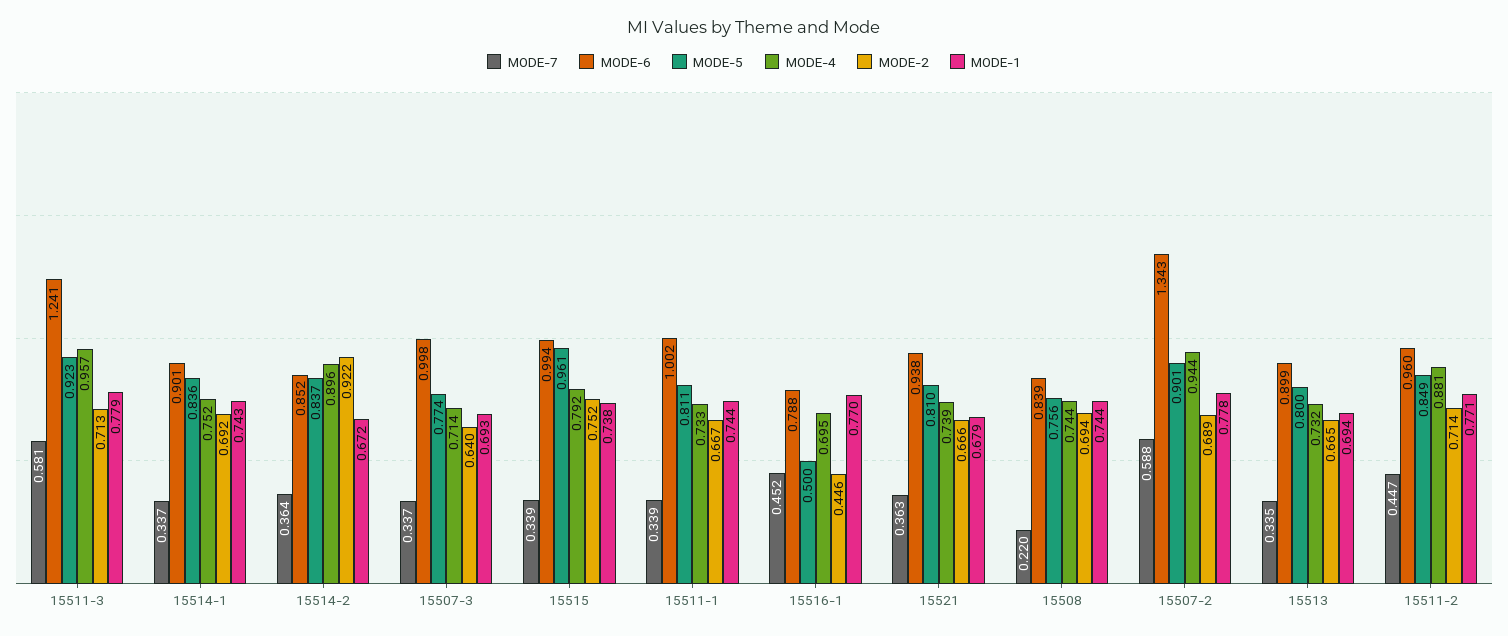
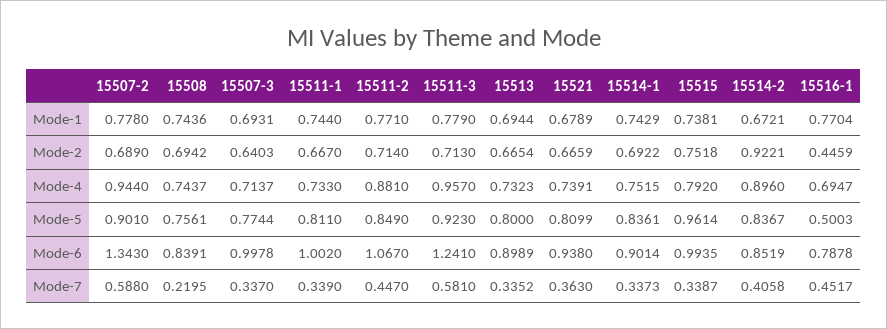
  {
    "MODE-7": {
      "15511-3": 0.581,
      "15514-1": 0.3373,
-     "15514-2": 0.364,
+     "15514-2": 0.4058,
      "15507-3": 0.337,
      "15515": 0.3387,
      "15511-1": 0.339,
      "15516-1": 0.4517,
      "15521": 0.363,
      "15508": 0.2195,
      "15507-2": 0.588,
      "15513": 0.3352,
      "15511-2": 0.447
    },
    "MODE-6": {
      "15511-3": 1.241,
      "15514-1": 0.9014,
      "15514-2": 0.8519,
      "15507-3": 0.9978,
      "15515": 0.9935,
      "15511-1": 1.002,
      "15516-1": 0.7878,
      "15521": 0.938,
      "15508": 0.8391,
      "15507-2": 1.343,
      "15513": 0.8989,
-     "15511-2": 0.96
+     "15511-2": 1.067
    },
    "MODE-5": {
      "15511-3": 0.923,
      "15514-1": 0.8361,
      "15514-2": 0.8367,
      "15507-3": 0.7744,
      "15515": 0.9614,
      "15511-1": 0.811,
      "15516-1": 0.5003,
      "15521": 0.8099,
      "15508": 0.7561,
      "15507-2": 0.901,
      "15513": 0.8,
      "15511-2": 0.849
    },
    "MODE-4": {
      "15511-3": 0.957,
      "15514-1": 0.7515,
      "15514-2": 0.896,
      "15507-3": 0.7137,
      "15515": 0.792,
      "15511-1": 0.733,
      "15516-1": 0.6947,
      "15521": 0.7391,
      "15508": 0.7437,
      "15507-2": 0.944,
      "15513": 0.7323,
      "15511-2": 0.881
    },
    "MODE-2": {
      "15511-3": 0.713,
      "15514-1": 0.6922,
      "15514-2": 0.9221,
      "15507-3": 0.6403,
      "15515": 0.7518,
      "15511-1": 0.667,
      "15516-1": 0.4459,
      "15521": 0.6659,
      "15508": 0.6942,
      "15507-2": 0.689,
      "15513": 0.6654,
      "15511-2": 0.714
    },
    "MODE-1": {
      "15511-3": 0.779,
      "15514-1": 0.7429,
      "15514-2": 0.6721,
      "15507-3": 0.6931,
      "15515": 0.7381,
      "15511-1": 0.744,
      "15516-1": 0.7704,
      "15521": 0.6789,
      "15508": 0.7436,
      "15507-2": 0.778,
      "15513": 0.6944,
      "15511-2": 0.771
    }
  }

